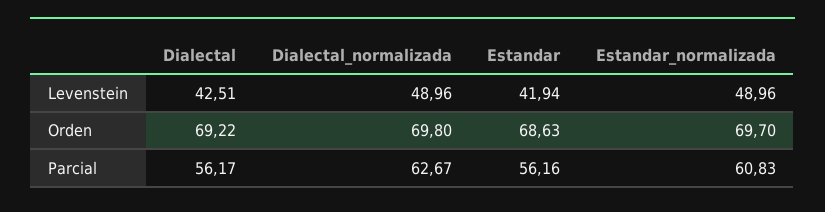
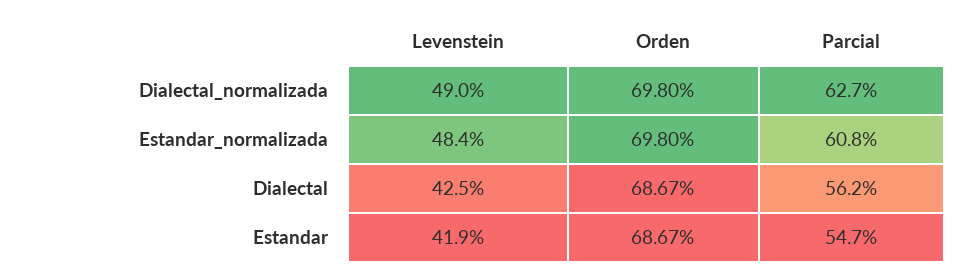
  {
    "Dialectal": {
      "Levenstein": 42.51,
-     "Orden": 69.22,
+     "Orden": 68.67,
      "Parcial": 56.17
    },
    "Dialectal_normalizada": {
      "Levenstein": 48.96,
      "Orden": 69.8,
      "Parcial": 62.67
    },
    "Estandar": {
      "Levenstein": 41.94,
-     "Orden": 68.63,
+     "Orden": 68.67,
-     "Parcial": 56.16
+     "Parcial": 54.7
    },
    "Estandar_normalizada": {
-     "Levenstein": 48.96,
+     "Levenstein": 48.4,
-     "Orden": 69.7,
+     "Orden": 69.8,
      "Parcial": 60.83
    }
  }

